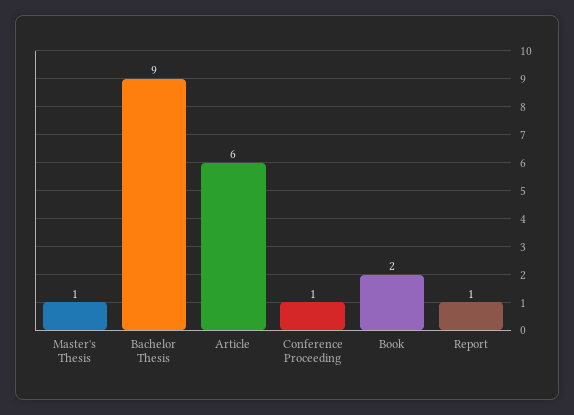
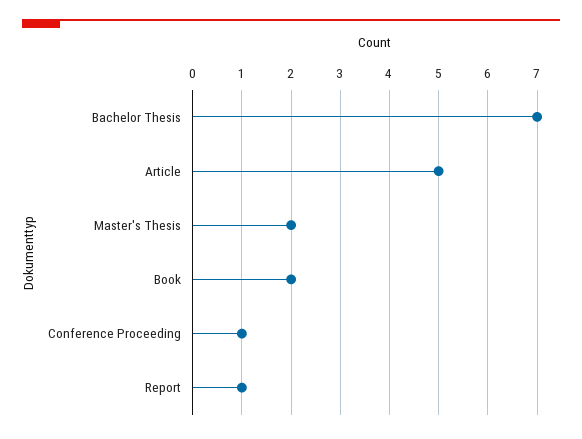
  {
-   "Master's Thesis": 1,
+   "Master's Thesis": 2,
-   "Bachelor Thesis": 9,
+   "Bachelor Thesis": 7,
-   "Article": 6,
+   "Article": 5,
    "Conference Proceeding": 1,
    "Book": 2,
    "Report": 1
  }

